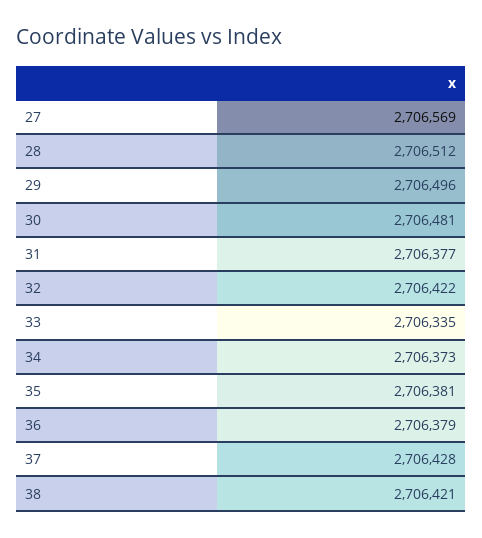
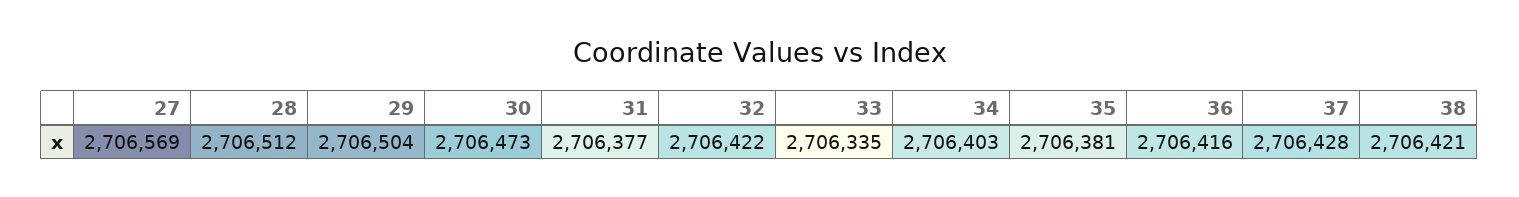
  {
    "27": 2706569,
    "28": 2706512,
-   "29": 2706496,
+   "29": 2706504,
-   "30": 2706481,
+   "30": 2706473,
    "31": 2706377,
    "32": 2706422,
    "33": 2706335,
-   "34": 2706373,
+   "34": 2706403,
    "35": 2706381,
-   "36": 2706379,
+   "36": 2706416,
    "37": 2706428,
    "38": 2706421
  }

